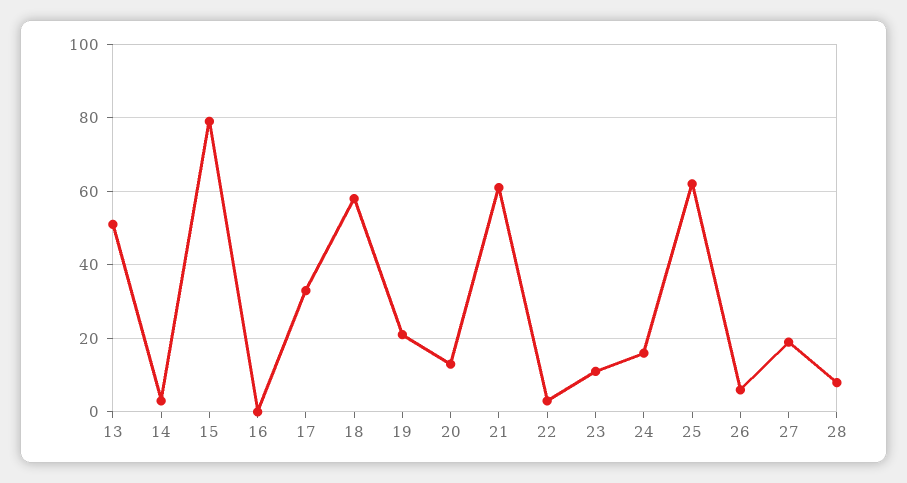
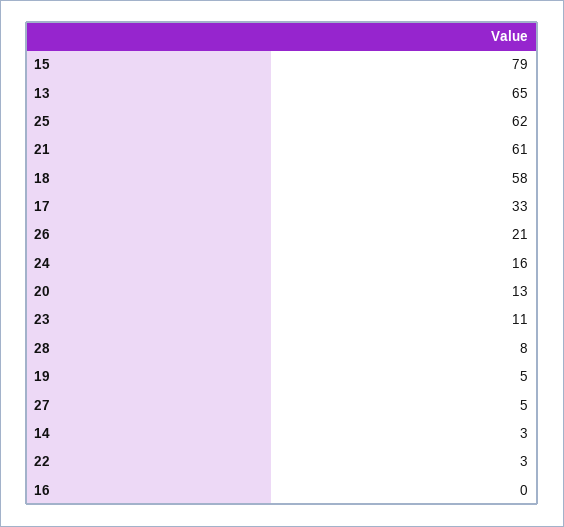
  {
-   "13": 50,
+   "13": 65,
    "14": 3,
    "15": 79,
    "16": 0,
    "17": 33,
    "18": 58,
-   "19": 20,
+   "19": 5,
    "20": 13,
    "21": 61,
    "22": 3,
    "23": 11,
    "24": 16,
    "25": 62,
-   "26": 5,
+   "26": 21,
-   "27": 20,
+   "27": 5,
    "28": 8
  }

